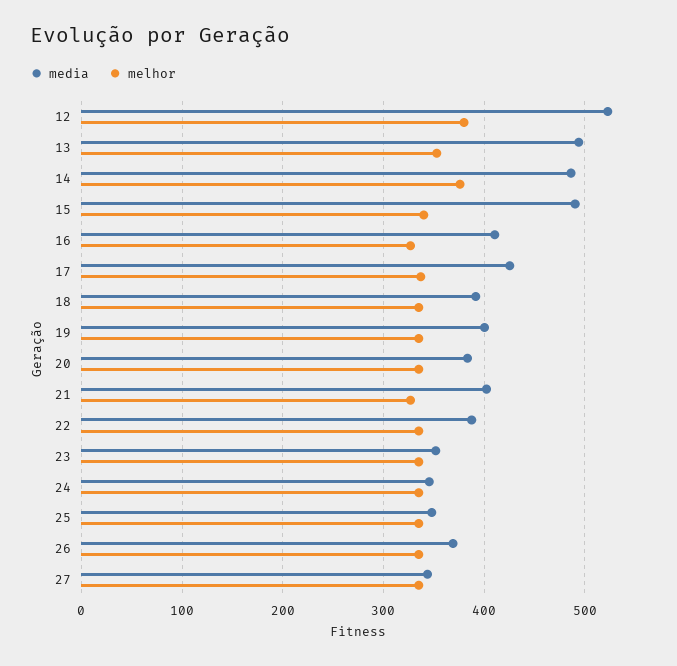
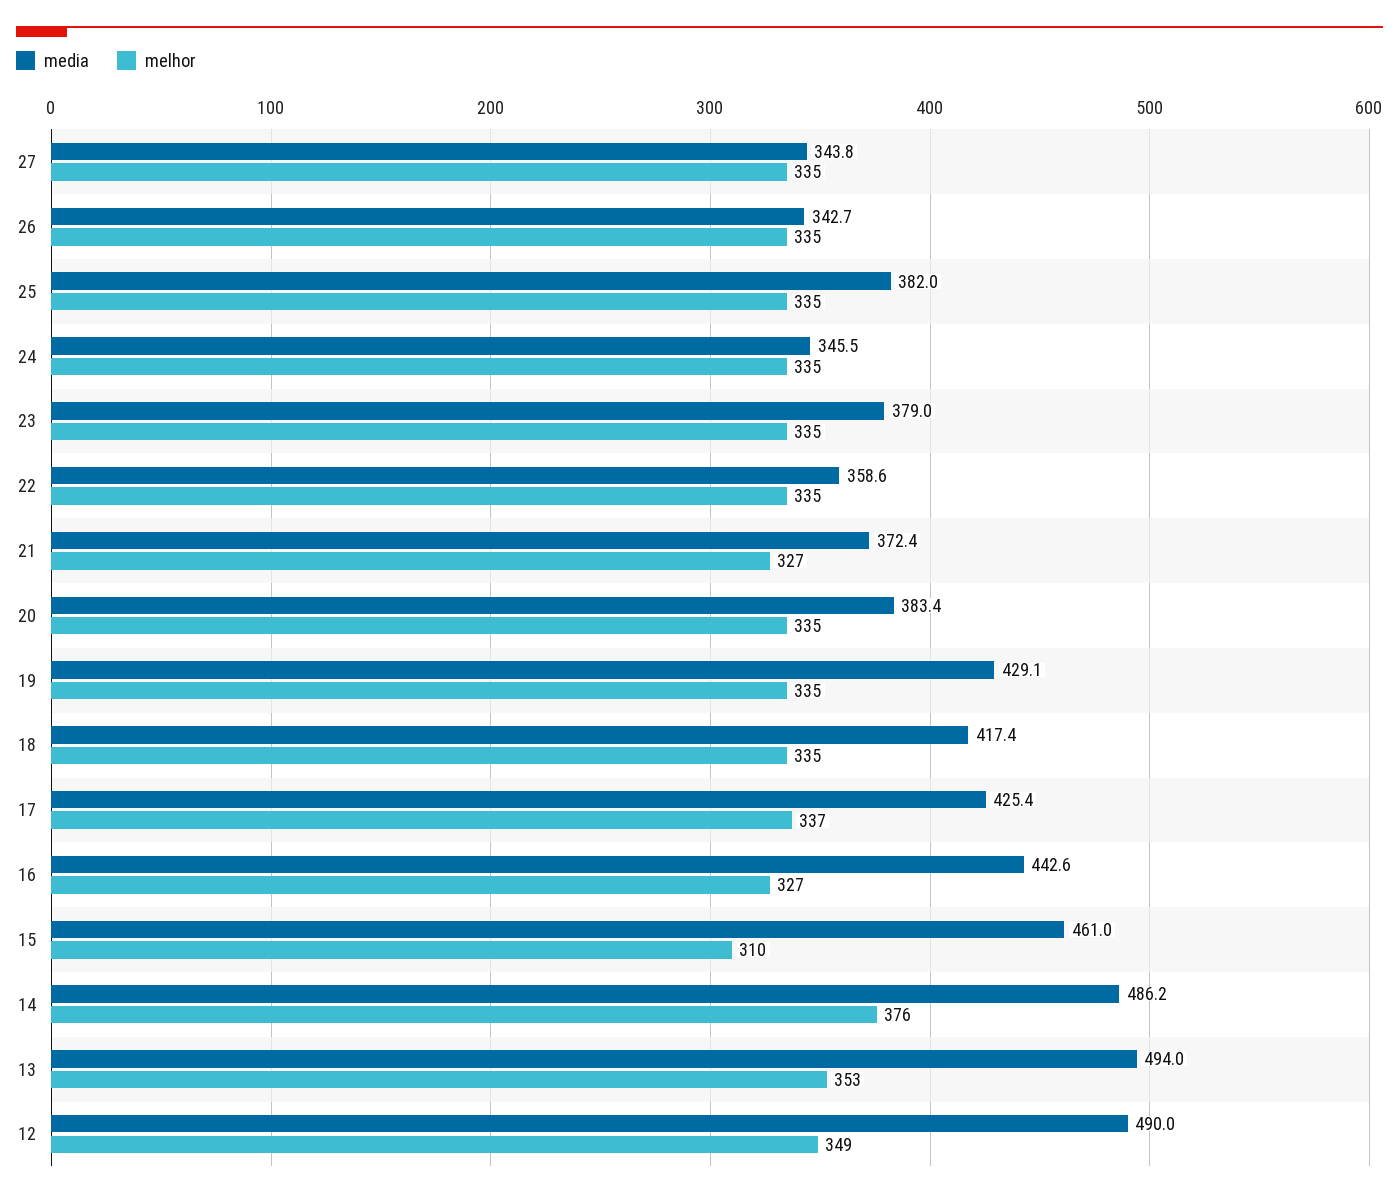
  {
    "media": {
-     "12": 520,
+     "12": 490,
      "13": 494,
      "14": 486.2,
-     "15": 490,
+     "15": 461,
-     "16": 410,
+     "16": 442.6,
      "17": 425.4,
-     "18": 390,
+     "18": 417.4,
-     "19": 400,
+     "19": 429.1,
      "20": 383.4,
-     "21": 400,
+     "21": 372.4,
-     "22": 390,
+     "22": 358.6,
-     "23": 350,
+     "23": 379,
      "24": 345.5,
-     "25": 350,
+     "25": 382,
-     "26": 370,
+     "26": 342.7,
      "27": 343.8
    },
    "melhor": {
-     "12": 380,
+     "12": 349,
      "13": 353,
      "14": 376,
-     "15": 340,
+     "15": 310,
      "16": 327,
      "17": 337,
      "18": 335,
      "19": 335,
      "20": 335,
      "21": 327,
      "22": 335,
      "23": 335,
      "24": 335,
      "25": 335,
      "26": 335,
      "27": 335
    }
  }

